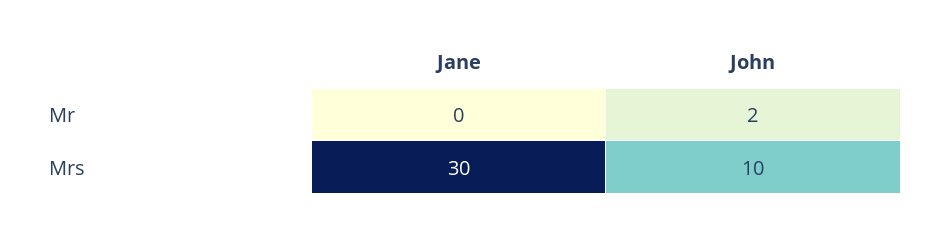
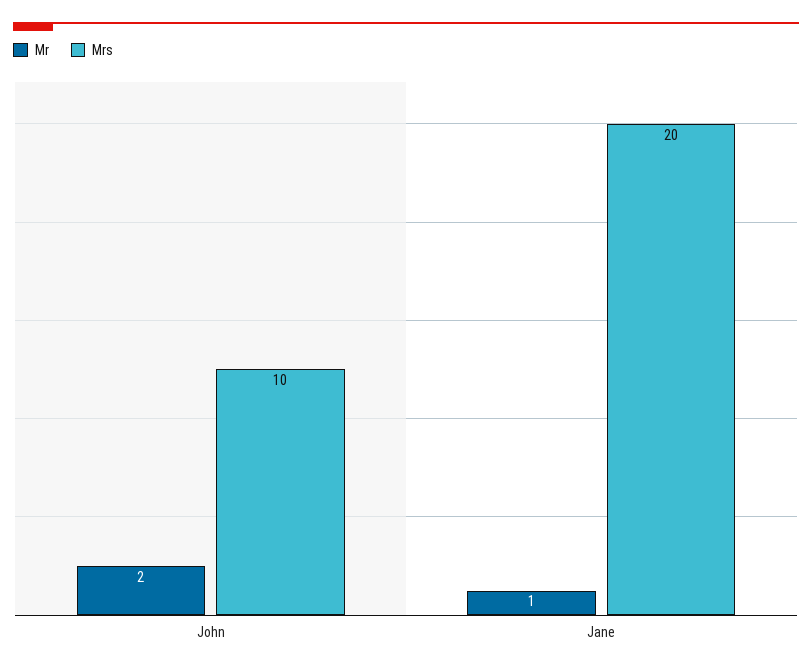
  {
    "Mr": {
-     "Jane": 0,
+     "Jane": 1,
      "John": 2
    },
    "Mrs": {
-     "Jane": 30,
+     "Jane": 20,
      "John": 10
    }
  }

